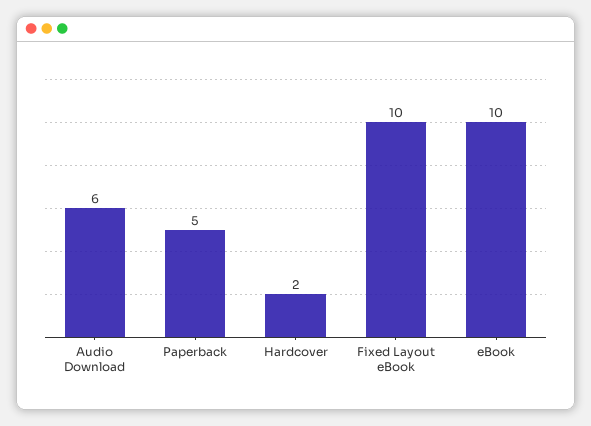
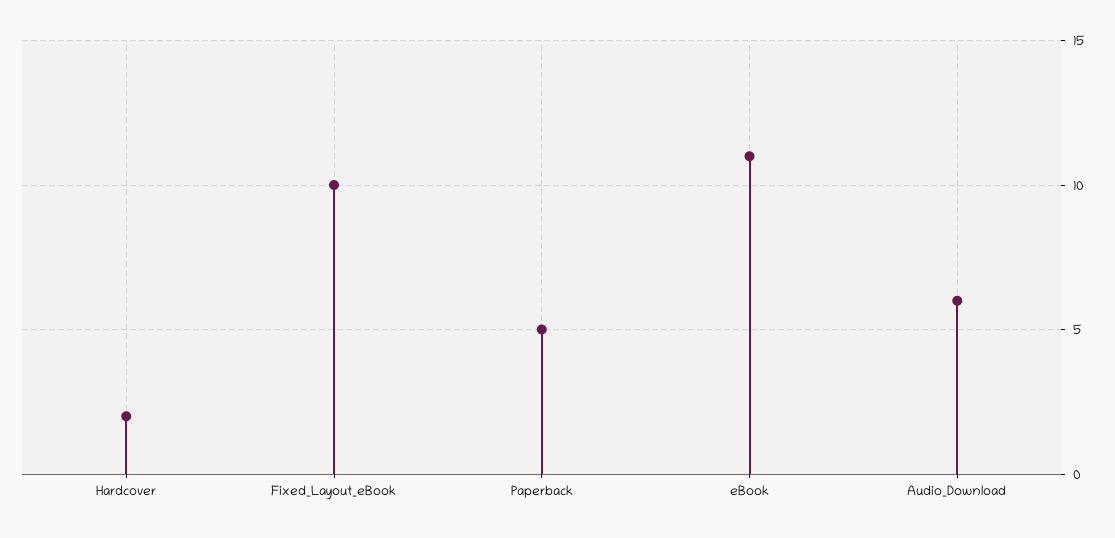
  {
    "Audio Download": 6,
    "Paperback": 5,
    "Hardcover": 2,
    "Fixed Layout eBook": 10,
-   "eBook": 10
+   "eBook": 11
  }

